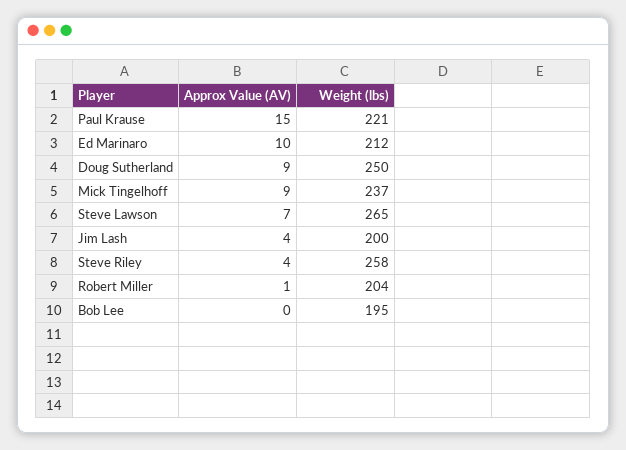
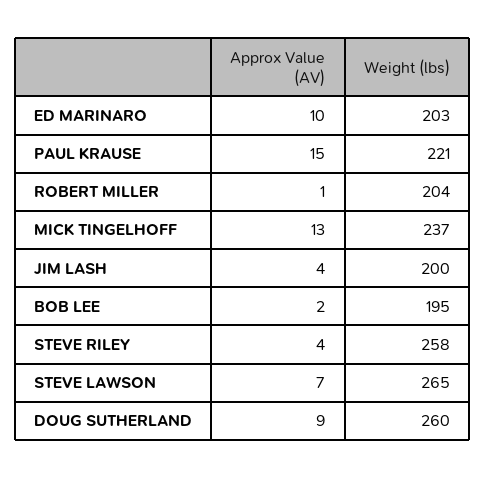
  {
    "Approx Value (AV)": {
      "Paul Krause": 15,
      "Ed Marinaro": 10,
      "Doug Sutherland": 9,
-     "Mick Tingelhoff": 9,
+     "Mick Tingelhoff": 13,
      "Steve Lawson": 7,
      "Jim Lash": 4,
      "Steve Riley": 4,
      "Robert Miller": 1,
-     "Bob Lee": 0
+     "Bob Lee": 2
    },
    "Weight (lbs)": {
      "Paul Krause": 221,
-     "Ed Marinaro": 212,
+     "Ed Marinaro": 203,
-     "Doug Sutherland": 250,
+     "Doug Sutherland": 260,
      "Mick Tingelhoff": 237,
      "Steve Lawson": 265,
      "Jim Lash": 200,
      "Steve Riley": 258,
      "Robert Miller": 204,
      "Bob Lee": 195
    }
  }

